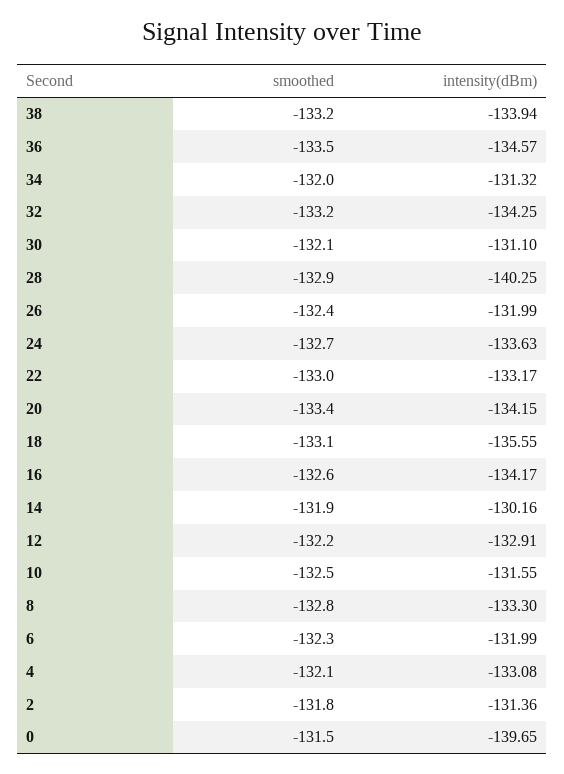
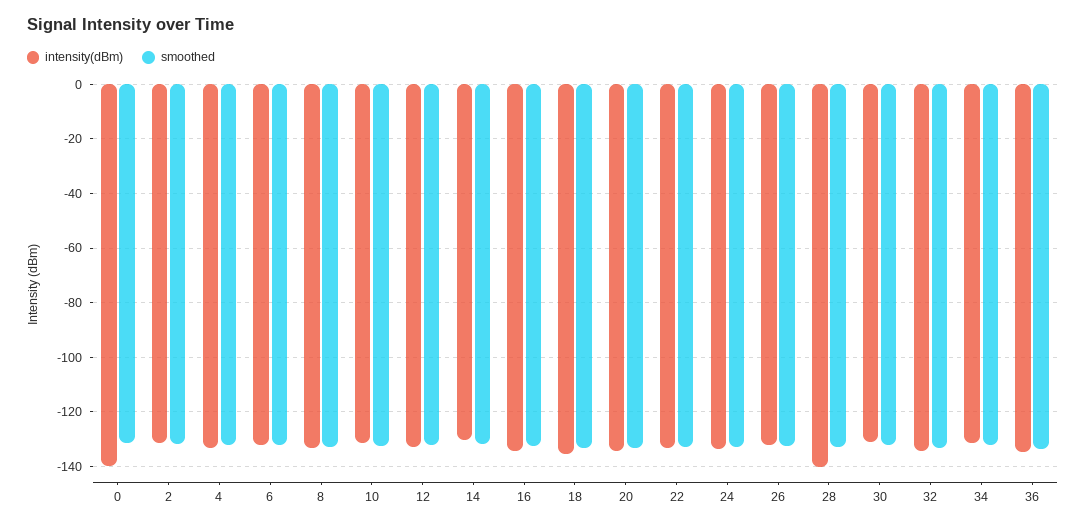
  {
    "smoothed": {
-     "38": -133.2,
      "36": -133.5,
      "34": -132,
      "32": -133.2,
      "30": -132.1,
      "28": -132.9,
      "26": -132.4,
      "24": -132.7,
      "22": -133,
      "20": -133.4,
      "18": -133.1,
      "16": -132.6,
      "14": -131.9,
      "12": -132.2,
      "10": -132.5,
      "8": -132.8,
      "6": -132.3,
      "4": -132.1,
      "2": -131.8,
      "0": -131.5
    },
    "intensity(dBm)": {
-     "38": -133.94,
      "36": -134.57,
      "34": -131.32,
      "32": -134.25,
      "30": -131.1,
      "28": -140.25,
      "26": -131.99,
      "24": -133.63,
      "22": -133.17,
      "20": -134.15,
      "18": -135.55,
      "16": -134.17,
      "14": -130.16,
      "12": -132.91,
      "10": -131.55,
      "8": -133.3,
      "6": -131.99,
      "4": -133.08,
      "2": -131.36,
      "0": -139.65
    }
  }

